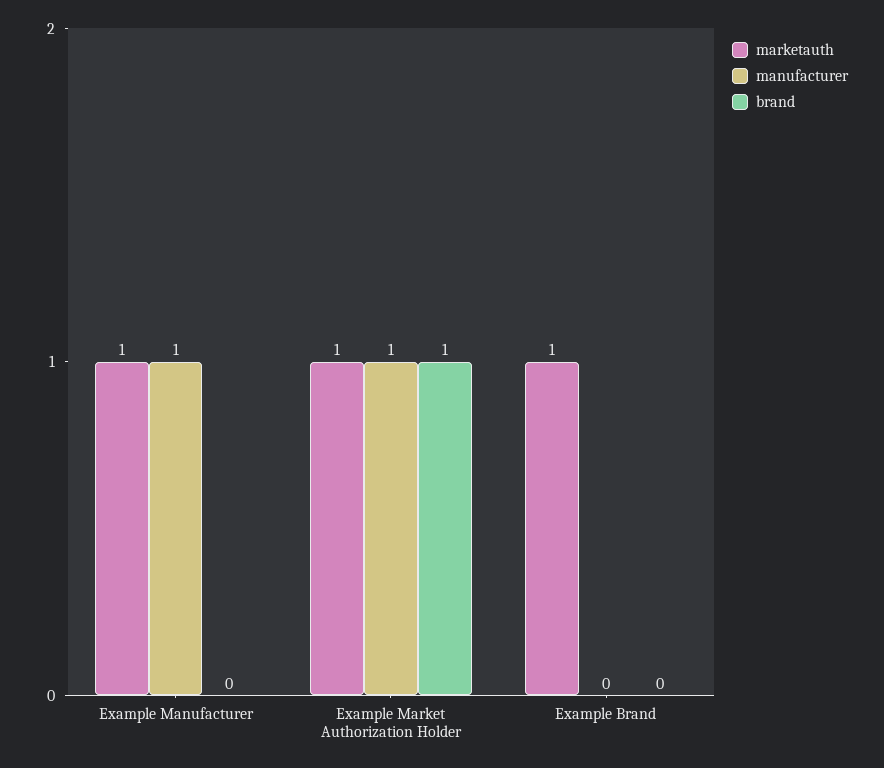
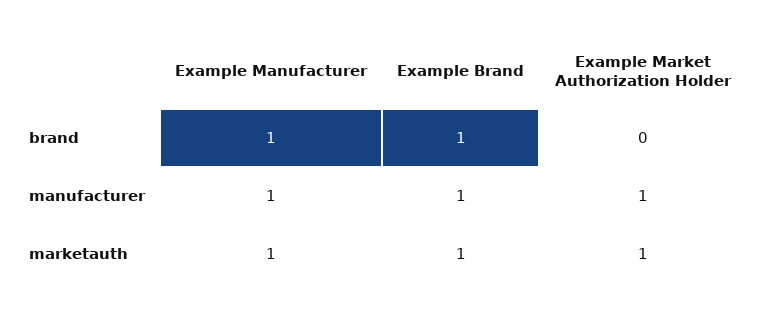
  {
    "marketauth": {
      "Example Manufacturer": 1,
      "Example Market Authorization Holder": 1,
      "Example Brand": 1
    },
    "manufacturer": {
      "Example Manufacturer": 1,
      "Example Market Authorization Holder": 1,
-     "Example Brand": 0
+     "Example Brand": 1
    },
    "brand": {
-     "Example Manufacturer": 0,
+     "Example Manufacturer": 1,
-     "Example Market Authorization Holder": 1,
+     "Example Market Authorization Holder": 0,
-     "Example Brand": 0
+     "Example Brand": 1
    }
  }

